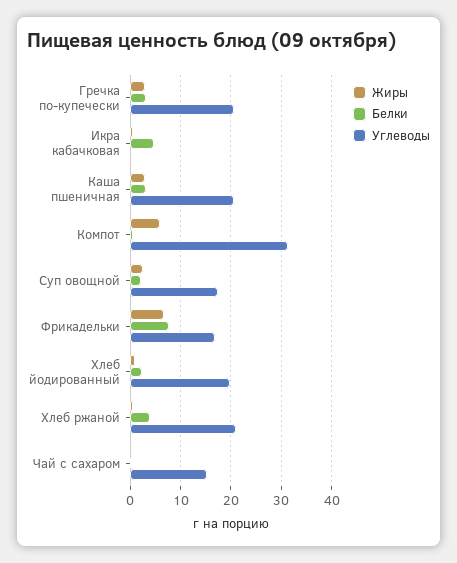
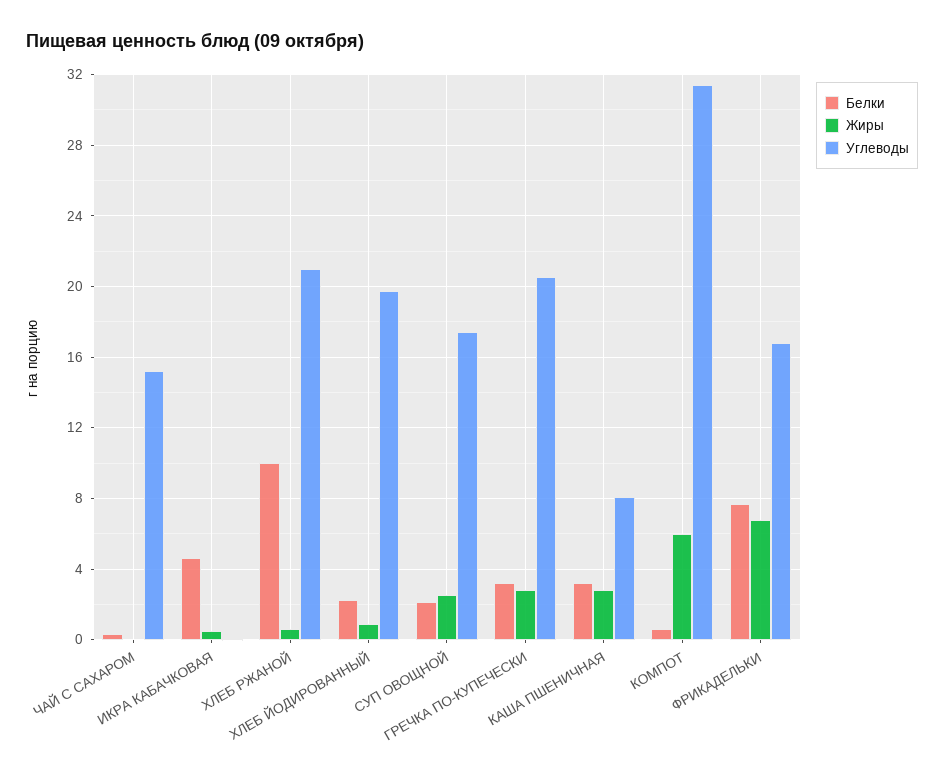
  {
    "Жиры": {
      "Гречка по-купечески": 3,
      "Икра кабачковая": 0.5,
      "Каша пшеничная": 3,
      "Компот": 6,
      "Суп овощной": 2.5,
      "Фрикадельки": 7,
      "Хлеб йодированный": 1,
      "Хлеб ржаной": 0.5,
      "Чай с сахаром": 0
    },
    "Белки": {
      "Гречка по-купечески": 3,
      "Икра кабачковая": 4.5,
      "Каша пшеничная": 3,
      "Компот": 0.5,
      "Суп овощной": 2,
      "Фрикадельки": 7.5,
      "Хлеб йодированный": 2,
-     "Хлеб ржаной": 4,
+     "Хлеб ржаной": 10,
      "Чай с сахаром": 0.5
    },
    "Углеводы": {
      "Гречка по-купечески": 20.5,
      "Икра кабачковая": 0,
-     "Каша пшеничная": 20,
+     "Каша пшеничная": 8,
      "Компот": 31.5,
      "Суп овощной": 17.5,
      "Фрикадельки": 17,
      "Хлеб йодированный": 20,
      "Хлеб ржаной": 21,
      "Чай с сахаром": 15
    }
  }

